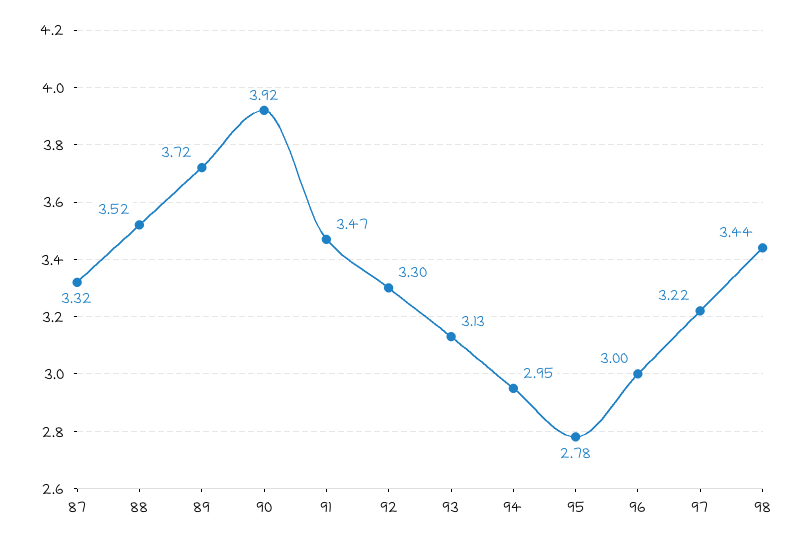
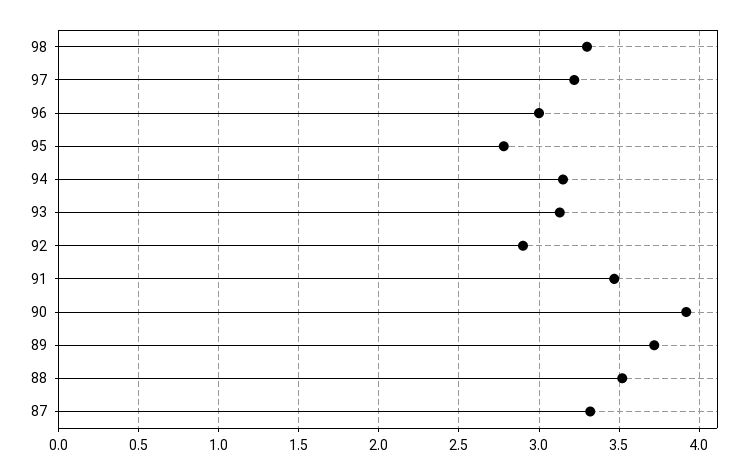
  {
    "87": 3.32,
    "88": 3.52,
    "89": 3.72,
    "90": 3.92,
    "91": 3.47,
-   "92": 3.3,
+   "92": 2.9,
    "93": 3.13,
-   "94": 2.95,
+   "94": 3.15,
    "95": 2.78,
    "96": 3,
    "97": 3.22,
-   "98": 3.44
+   "98": 3.3
  }

